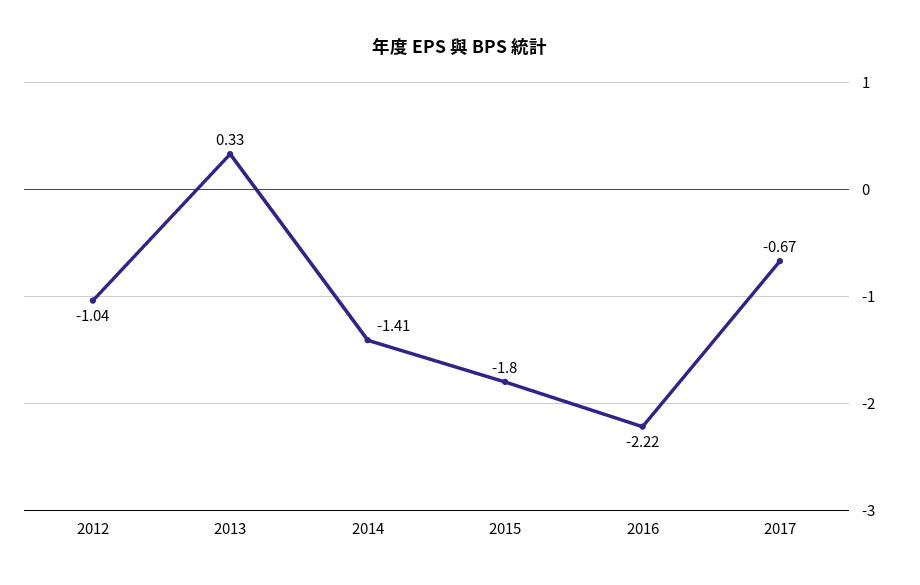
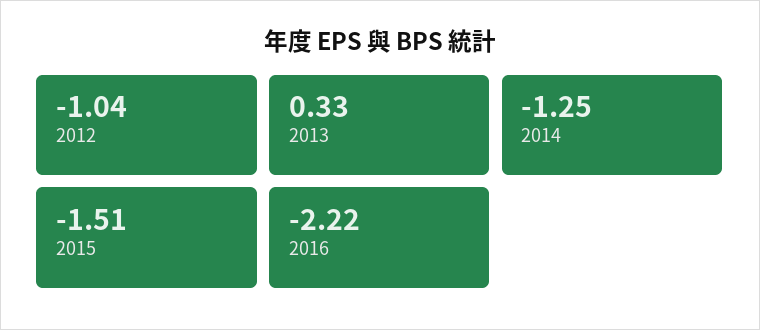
  {
    "2012": -1.04,
    "2013": 0.33,
-   "2014": -1.41,
+   "2014": -1.25,
-   "2015": -1.8,
+   "2015": -1.51,
-   "2016": -2.22,
+   "2016": -2.22
-   "2017": -0.67
  }

